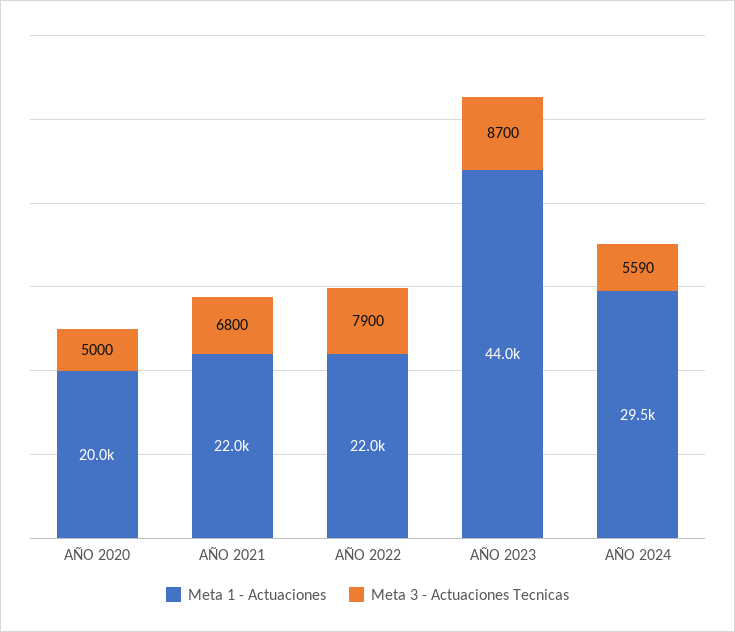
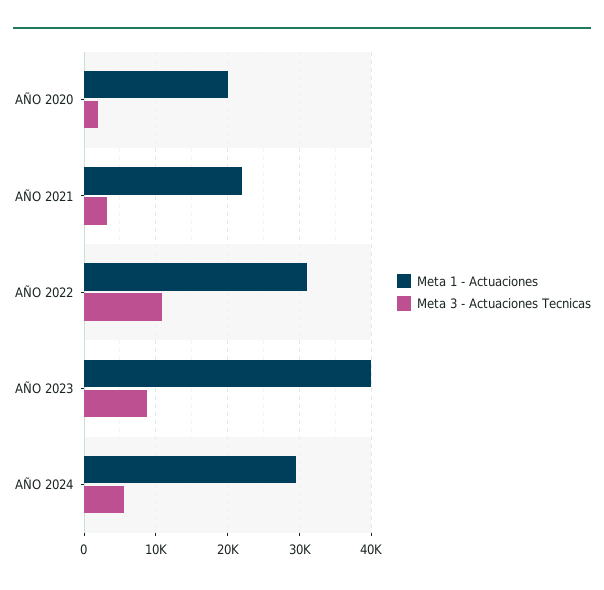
  {
    "Meta 1 - Actuaciones": {
      "AÑO 2020": 20000,
      "AÑO 2021": 22000,
-     "AÑO 2022": 22000,
+     "AÑO 2022": 31000,
-     "AÑO 2023": 44000,
+     "AÑO 2023": 40000,
      "AÑO 2024": 29500
    },
    "Meta 3 - Actuaciones Tecnicas": {
-     "AÑO 2020": 5000,
+     "AÑO 2020": 2000,
-     "AÑO 2021": 6800,
+     "AÑO 2021": 3000,
-     "AÑO 2022": 7900,
+     "AÑO 2022": 11000,
      "AÑO 2023": 8700,
      "AÑO 2024": 5590
    }
  }

